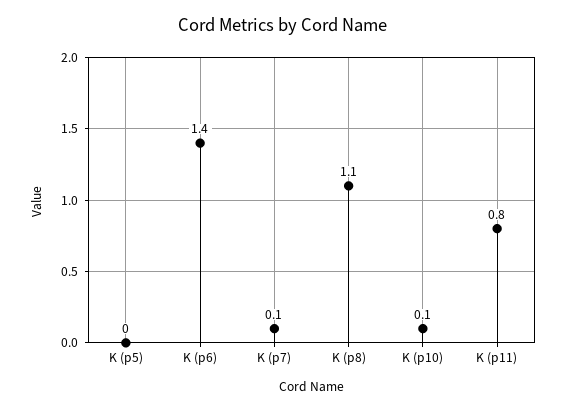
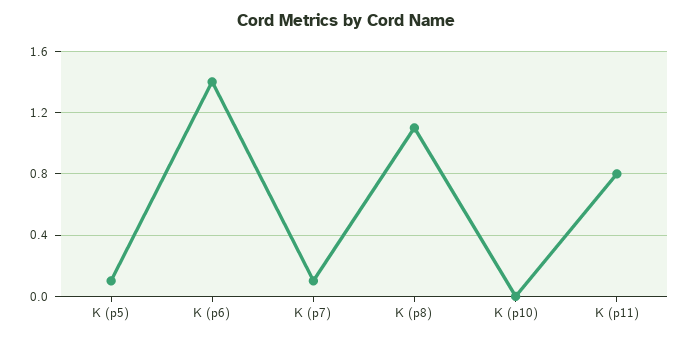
  {
-   "K (p5)": 0,
+   "K (p5)": 0.1,
    "K (p6)": 1.4,
    "K (p7)": 0.1,
    "K (p8)": 1.1,
-   "K (p10)": 0.1,
+   "K (p10)": 0,
    "K (p11)": 0.8
  }

